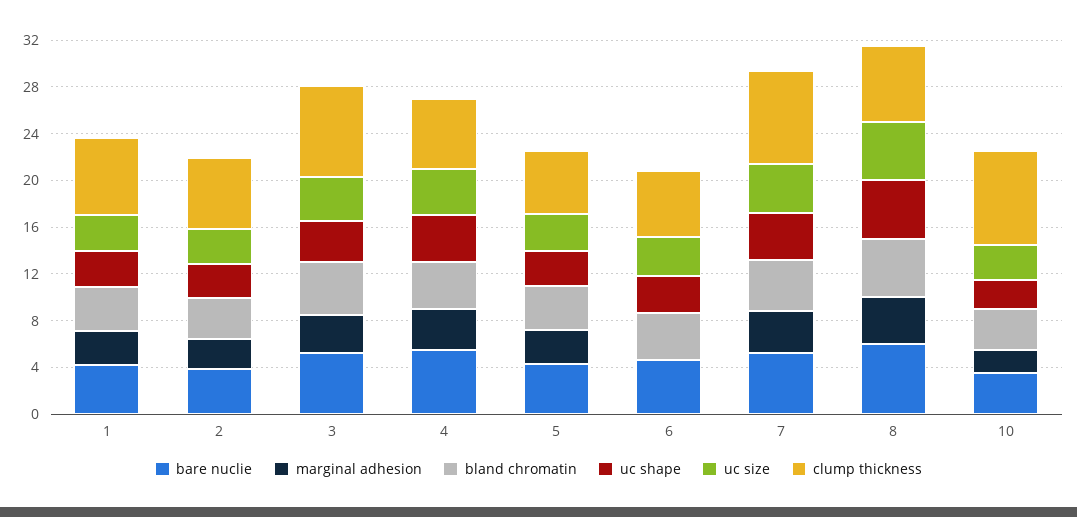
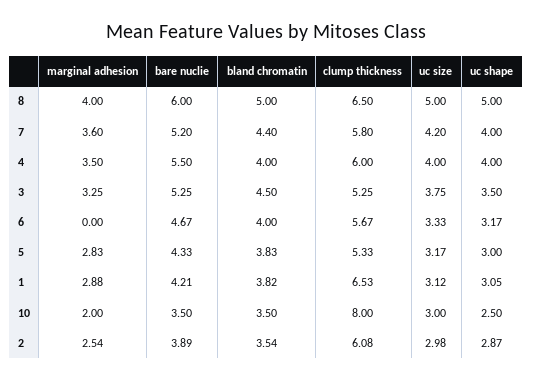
  {
    "bare nuclie": {
      "1": 4.21,
      "2": 3.89,
      "3": 5.25,
      "4": 5.5,
      "5": 4.33,
      "6": 4.67,
      "7": 5.2,
      "8": 6,
      "10": 3.5
    },
    "marginal adhesion": {
      "1": 2.88,
      "2": 2.54,
      "3": 3.25,
      "4": 3.5,
      "5": 2.83,
      "6": 0,
      "7": 3.6,
      "8": 4,
      "10": 2
    },
    "bland chromatin": {
      "1": 3.82,
      "2": 3.54,
      "3": 4.5,
      "4": 4,
      "5": 3.83,
      "6": 4,
      "7": 4.4,
      "8": 5,
      "10": 3.5
    },
    "uc shape": {
      "1": 3.05,
      "2": 2.87,
      "3": 3.5,
      "4": 4,
      "5": 3,
      "6": 3.17,
      "7": 4,
      "8": 5,
      "10": 2.5
    },
    "uc size": {
      "1": 3.12,
      "2": 2.98,
      "3": 3.75,
      "4": 4,
      "5": 3.17,
      "6": 3.33,
      "7": 4.2,
      "8": 5,
      "10": 3
    },
    "clump thickness": {
      "1": 6.53,
      "2": 6.08,
-     "3": 8,
+     "3": 5.25,
      "4": 6,
      "5": 5.33,
      "6": 5.67,
-     "7": 8,
+     "7": 5.8,
      "8": 6.5,
      "10": 8
    }
  }

